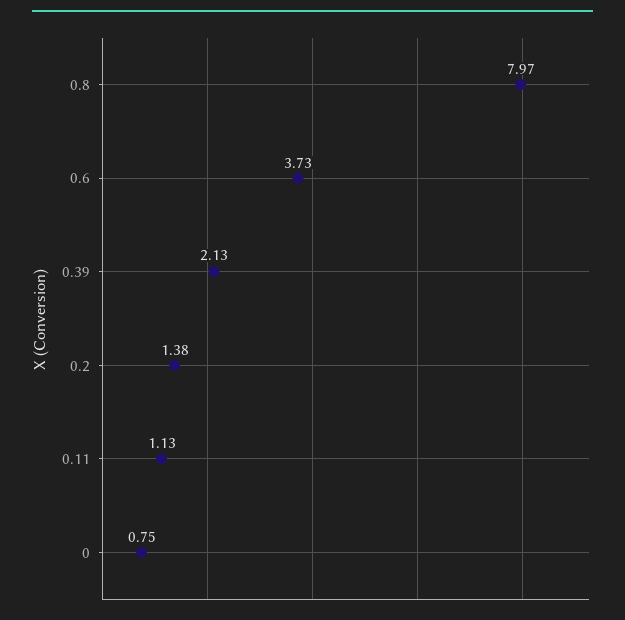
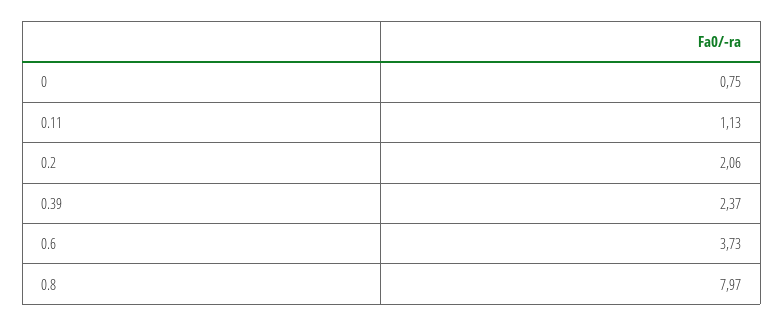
  {
    "0.8": 7.97,
    "0.6": 3.73,
-   "0.39": 2.13,
+   "0.39": 2.37,
-   "0.2": 1.38,
+   "0.2": 2.06,
    "0.11": 1.13,
    "0": 0.75
  }

